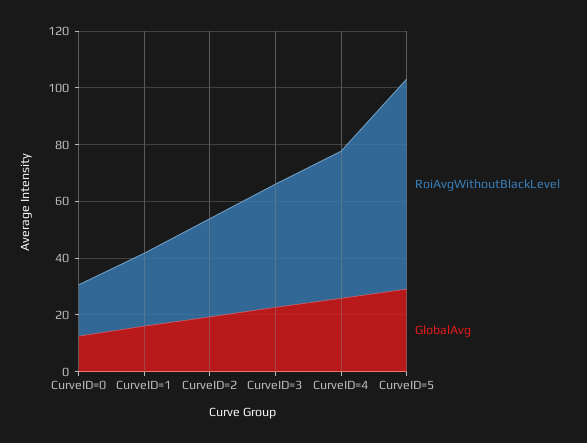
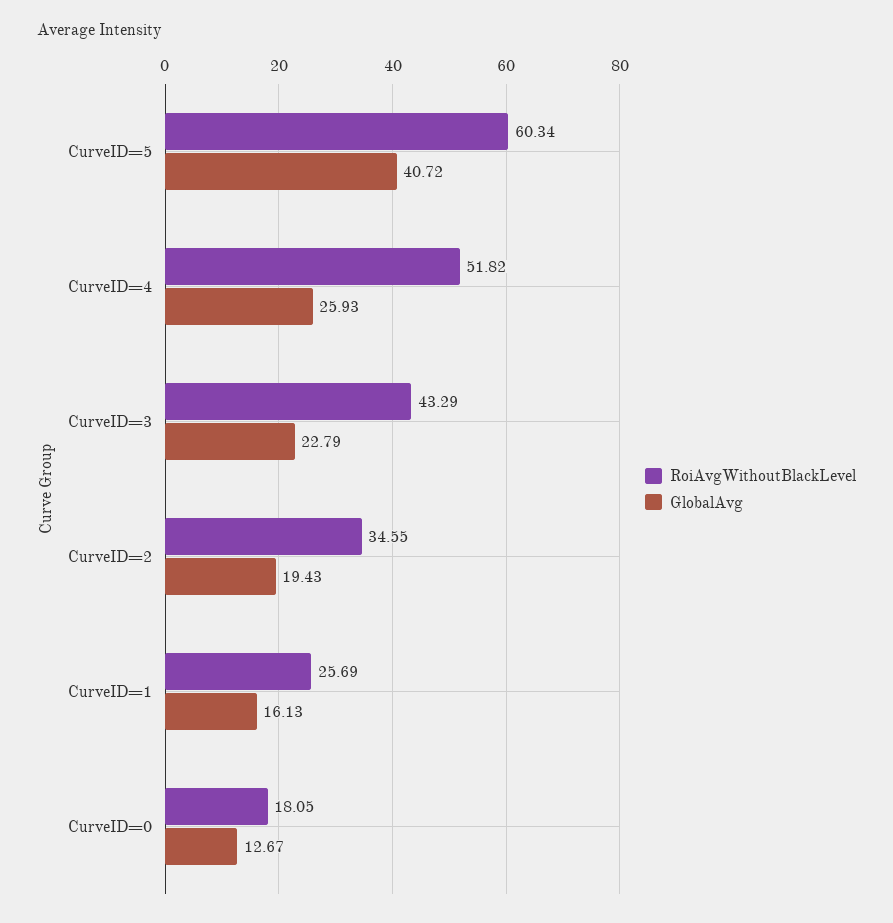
  {
    "RoiAvgWithoutBlackLevel": {
      "CurveID=0": 18.05,
      "CurveID=1": 25.69,
      "CurveID=2": 34.55,
      "CurveID=3": 43.29,
      "CurveID=4": 51.82,
-     "CurveID=5": 75
+     "CurveID=5": 60.34
    },
    "GlobalAvg": {
      "CurveID=0": 12.67,
      "CurveID=1": 16.13,
      "CurveID=2": 19.43,
      "CurveID=3": 22.79,
      "CurveID=4": 25.93,
-     "CurveID=5": 30
+     "CurveID=5": 40.72
    }
  }

